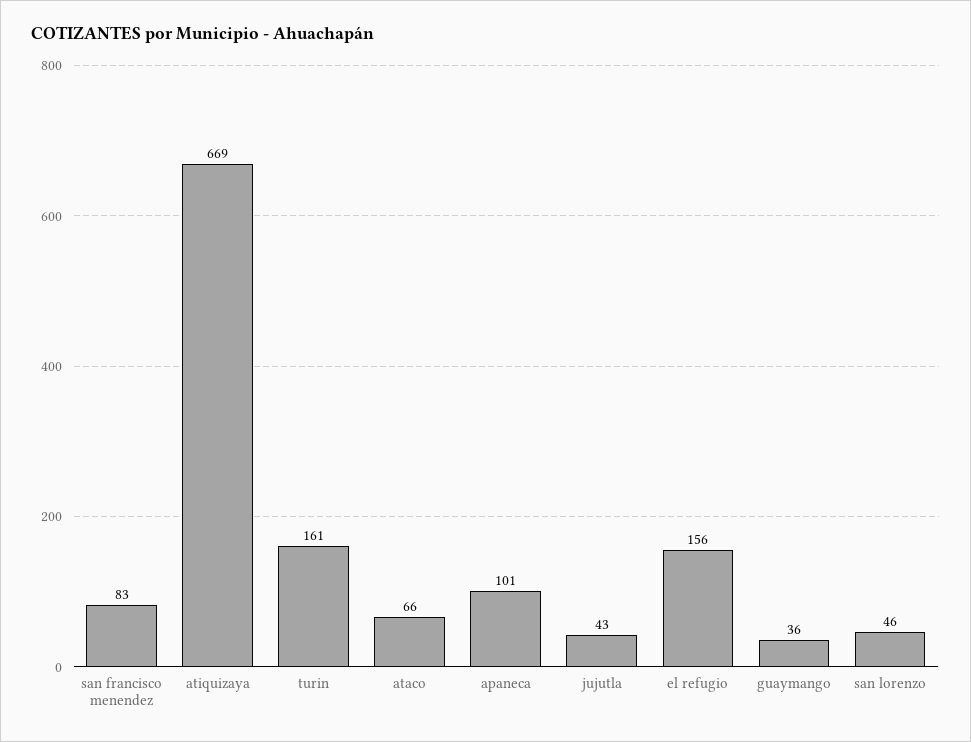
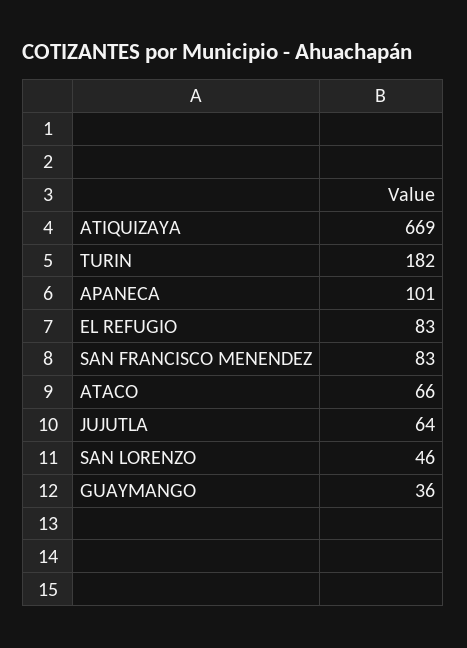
  {
    "san francisco menendez": 83,
    "atiquizaya": 669,
-   "turin": 161,
+   "turin": 182,
    "ataco": 66,
    "apaneca": 101,
-   "jujutla": 43,
+   "jujutla": 64,
-   "el refugio": 156,
+   "el refugio": 83,
    "guaymango": 36,
    "san lorenzo": 46
  }

